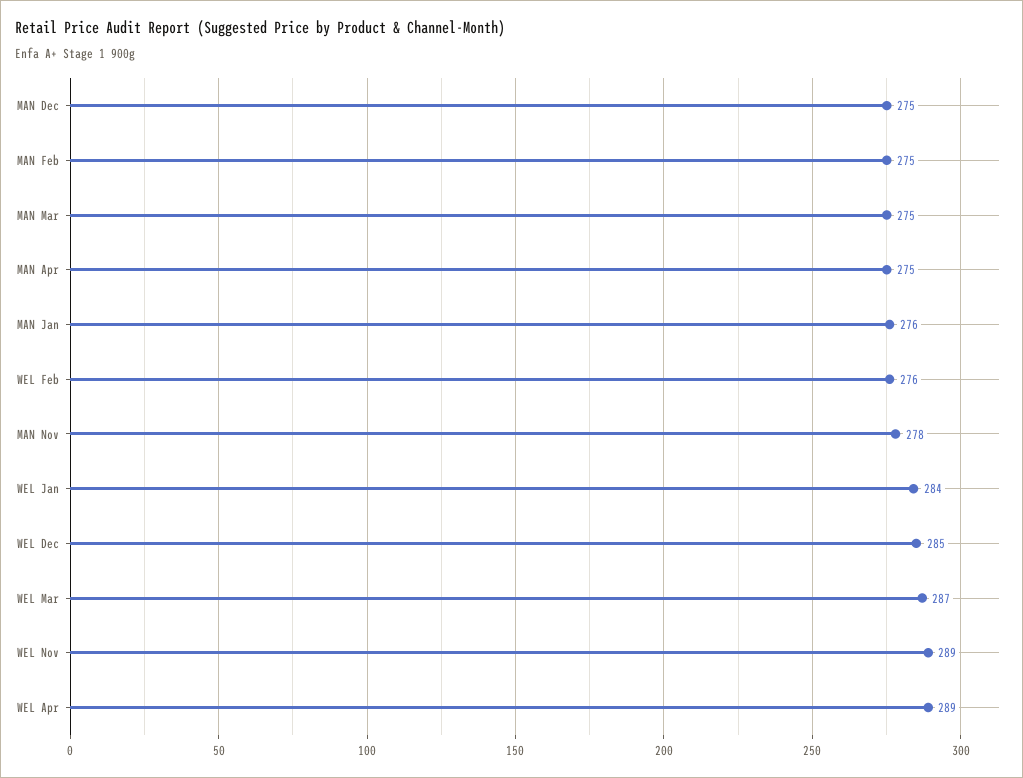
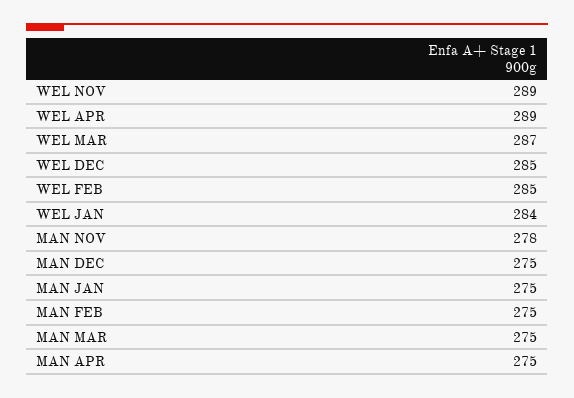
  {
    "MAN Dec": 275,
    "MAN Feb": 275,
    "MAN Mar": 275,
    "MAN Apr": 275,
-   "MAN Jan": 276,
+   "MAN Jan": 275,
-   "WEL Feb": 276,
+   "WEL Feb": 285,
    "MAN Nov": 278,
    "WEL Jan": 284,
    "WEL Dec": 285,
    "WEL Mar": 287,
    "WEL Nov": 289,
    "WEL Apr": 289
  }

